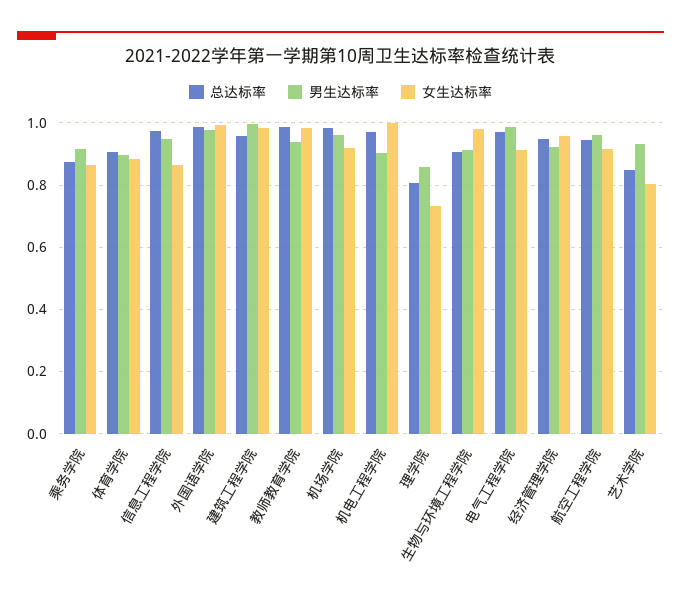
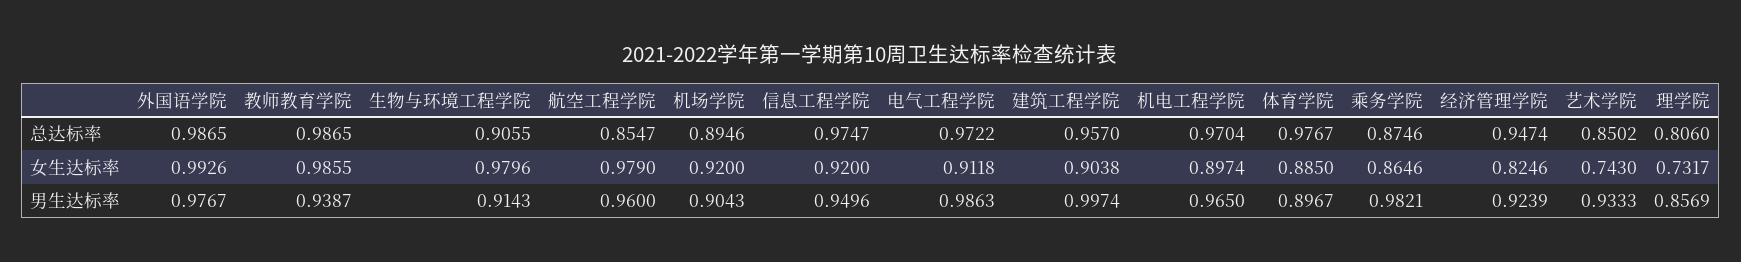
  {
    "总达标率": {
      "乘务学院": 0.8746,
-     "体育学院": 0.9,
+     "体育学院": 0.9767,
      "信息工程学院": 0.9747,
      "外国语学院": 0.9865,
      "建筑工程学院": 0.957,
      "教师教育学院": 0.9865,
-     "机场学院": 0.98,
+     "机场学院": 0.8946,
      "机电工程学院": 0.9704,
      "理学院": 0.806,
      "生物与环境工程学院": 0.9055,
      "电气工程学院": 0.9722,
      "经济管理学院": 0.9474,
-     "航空工程学院": 0.94,
+     "航空工程学院": 0.8547,
      "艺术学院": 0.8502
    },
    "男生达标率": {
-     "乘务学院": 0.92,
+     "乘务学院": 0.9821,
      "体育学院": 0.8967,
      "信息工程学院": 0.9496,
      "外国语学院": 0.9767,
      "建筑工程学院": 0.9974,
      "教师教育学院": 0.9387,
-     "机场学院": 0.96,
+     "机场学院": 0.9043,
-     "机电工程学院": 0.9,
+     "机电工程学院": 0.965,
      "理学院": 0.8569,
      "生物与环境工程学院": 0.9143,
      "电气工程学院": 0.9863,
      "经济管理学院": 0.9239,
      "航空工程学院": 0.96,
      "艺术学院": 0.9333
    },
    "女生达标率": {
      "乘务学院": 0.8646,
      "体育学院": 0.885,
-     "信息工程学院": 0.86,
+     "信息工程学院": 0.92,
      "外国语学院": 0.9926,
-     "建筑工程学院": 0.98,
+     "建筑工程学院": 0.9038,
      "教师教育学院": 0.9855,
      "机场学院": 0.92,
-     "机电工程学院": 1,
+     "机电工程学院": 0.8974,
      "理学院": 0.7317,
      "生物与环境工程学院": 0.9796,
      "电气工程学院": 0.9118,
-     "经济管理学院": 0.96,
+     "经济管理学院": 0.8246,
-     "航空工程学院": 0.92,
+     "航空工程学院": 0.979,
-     "艺术学院": 0.8
+     "艺术学院": 0.743
    }
  }

